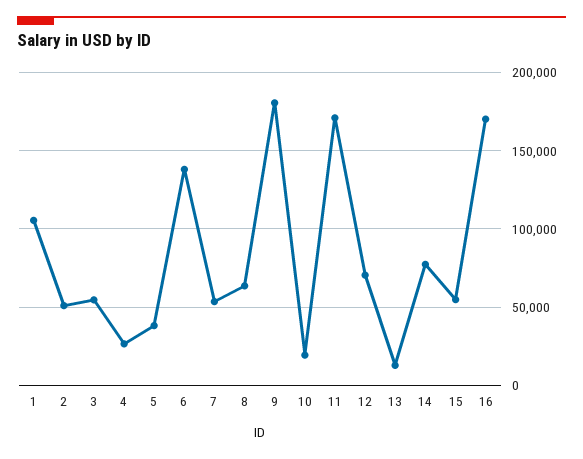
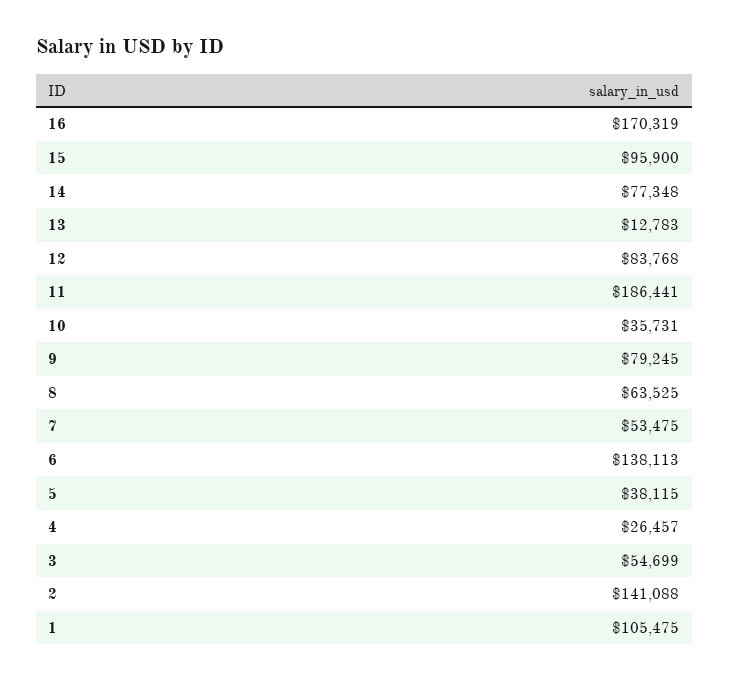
  {
    "1": 105475,
-   "2": 50000,
+   "2": 141088,
    "3": 54699,
    "4": 26457,
    "5": 38115,
    "6": 138113,
    "7": 53475,
    "8": 63525,
-   "9": 180000,
+   "9": 79245,
-   "10": 20000,
+   "10": 35731,
-   "11": 170000,
+   "11": 186441,
-   "12": 70000,
+   "12": 83768,
    "13": 12783,
    "14": 77348,
-   "15": 55000,
+   "15": 95900,
    "16": 170319
  }

